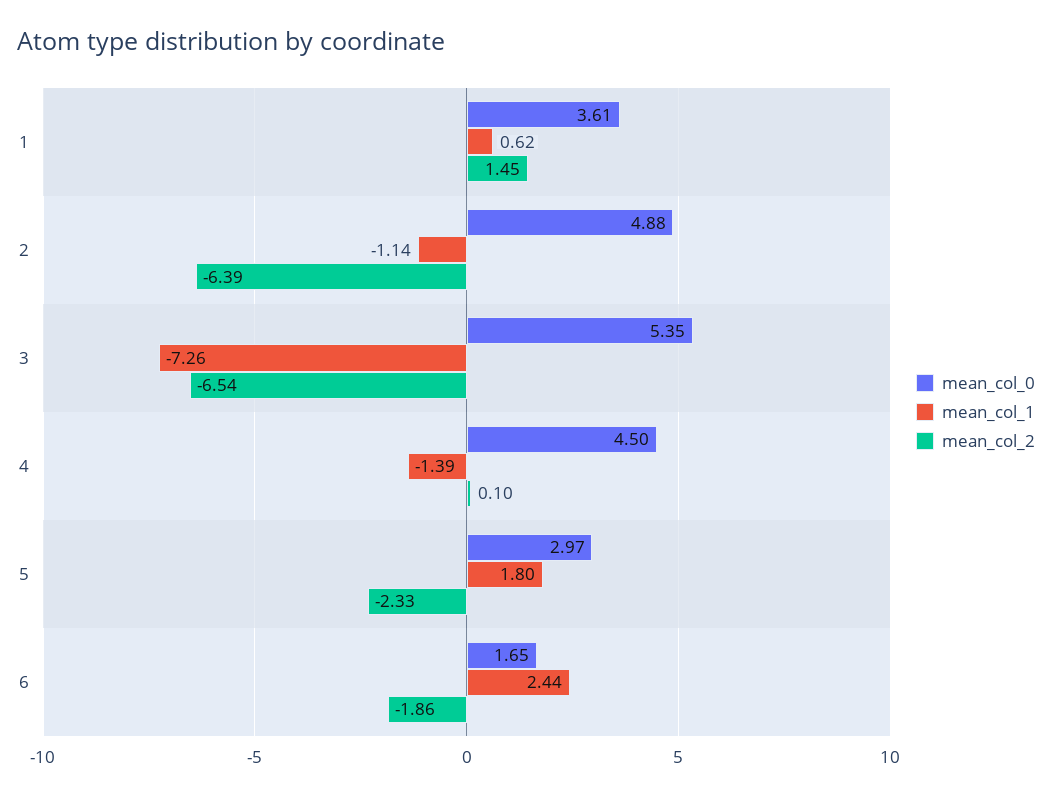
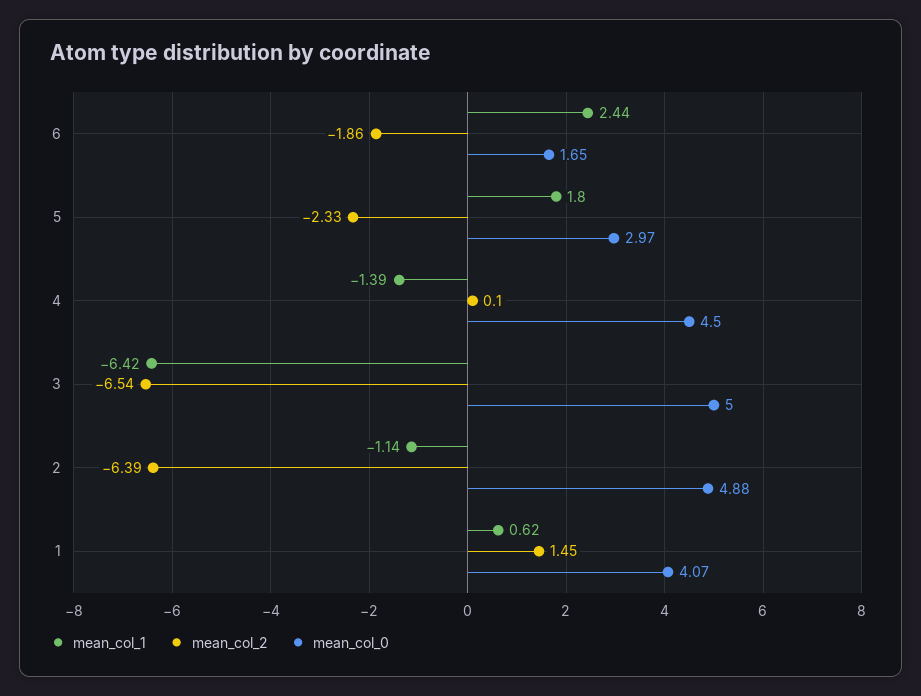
  {
    "mean_col_0": {
-     "1": 3.61,
+     "1": 4.07,
      "2": 4.88,
-     "3": 5.35,
+     "3": 5,
      "4": 4.5,
      "5": 2.97,
      "6": 1.65
    },
    "mean_col_1": {
      "1": 0.62,
      "2": -1.14,
-     "3": -7.26,
+     "3": -6.42,
      "4": -1.39,
      "5": 1.8,
      "6": 2.44
    },
    "mean_col_2": {
      "1": 1.45,
      "2": -6.39,
      "3": -6.54,
      "4": 0.1,
      "5": -2.33,
      "6": -1.86
    }
  }

